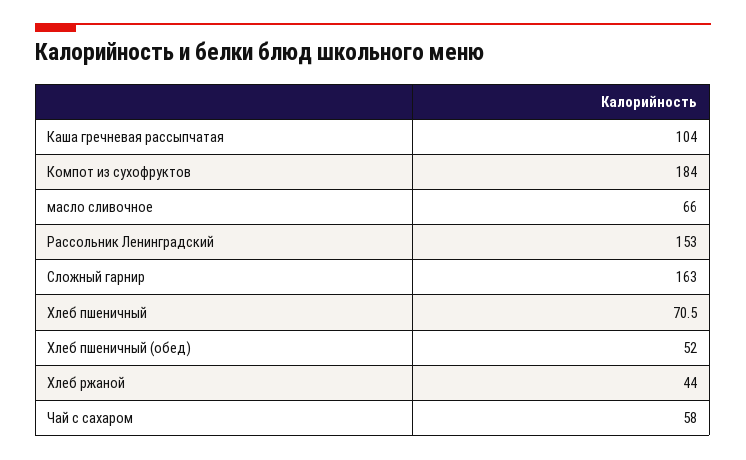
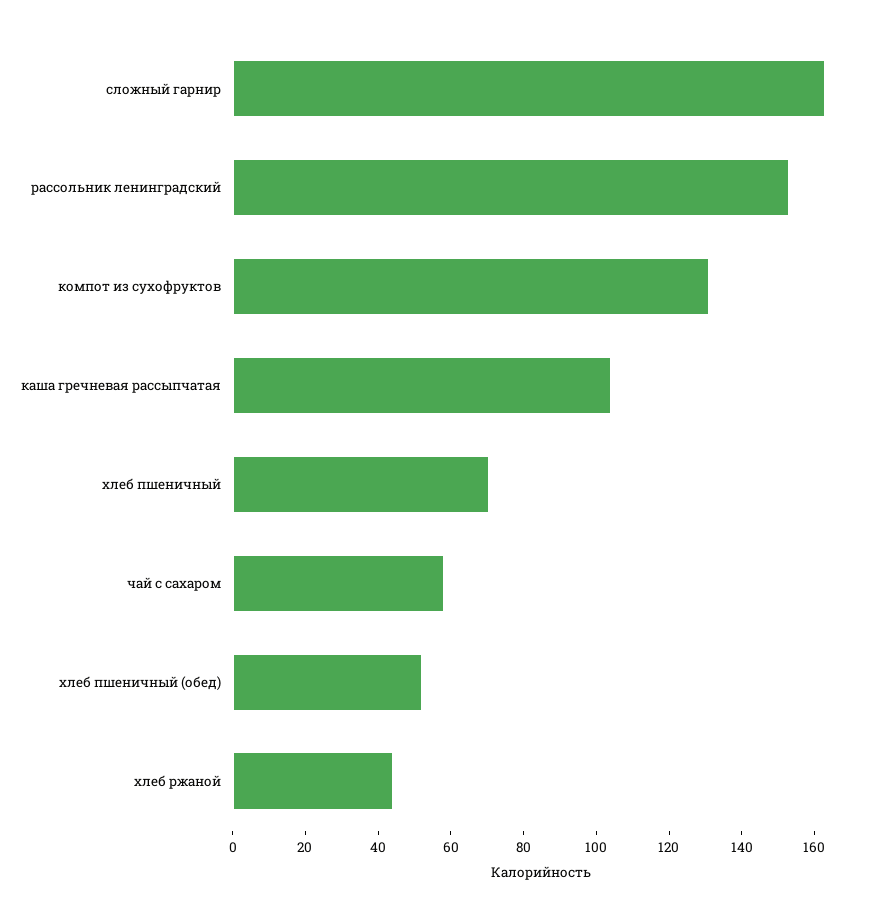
  {
    "Каша гречневая рассыпчатая": 104,
-   "Компот из сухофруктов": 184,
+   "Компот из сухофруктов": 130,
-   "масло сливочное": 66,
    "Рассольник Ленинградский": 153,
    "Сложный гарнир": 163,
    "Хлеб пшеничный": 70.5,
    "Хлеб пшеничный (обед)": 52,
    "Хлеб ржаной": 44,
    "Чай с сахаром": 58
  }

